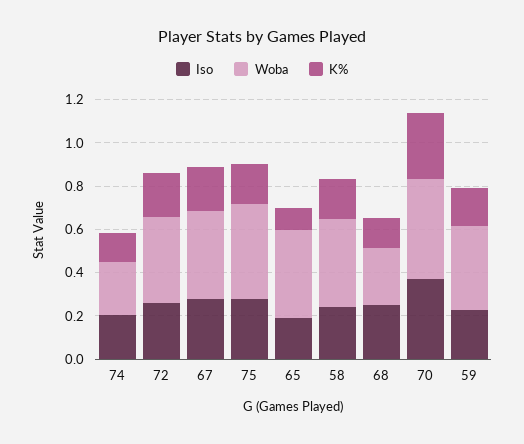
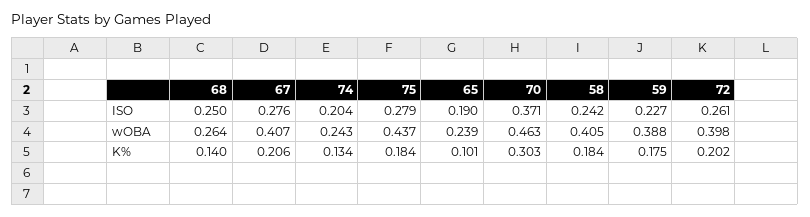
  {
    "Iso": {
      "74": 0.204,
      "72": 0.261,
      "67": 0.276,
      "75": 0.279,
      "65": 0.19,
      "58": 0.242,
      "68": 0.25,
      "70": 0.371,
      "59": 0.227
    },
    "Woba": {
      "74": 0.243,
      "72": 0.398,
      "67": 0.407,
      "75": 0.437,
-     "65": 0.4,
+     "65": 0.239,
      "58": 0.405,
      "68": 0.264,
      "70": 0.463,
      "59": 0.388
    },
    "K%": {
      "74": 0.134,
      "72": 0.202,
      "67": 0.206,
      "75": 0.184,
      "65": 0.101,
      "58": 0.184,
      "68": 0.14,
      "70": 0.303,
      "59": 0.175
    }
  }

